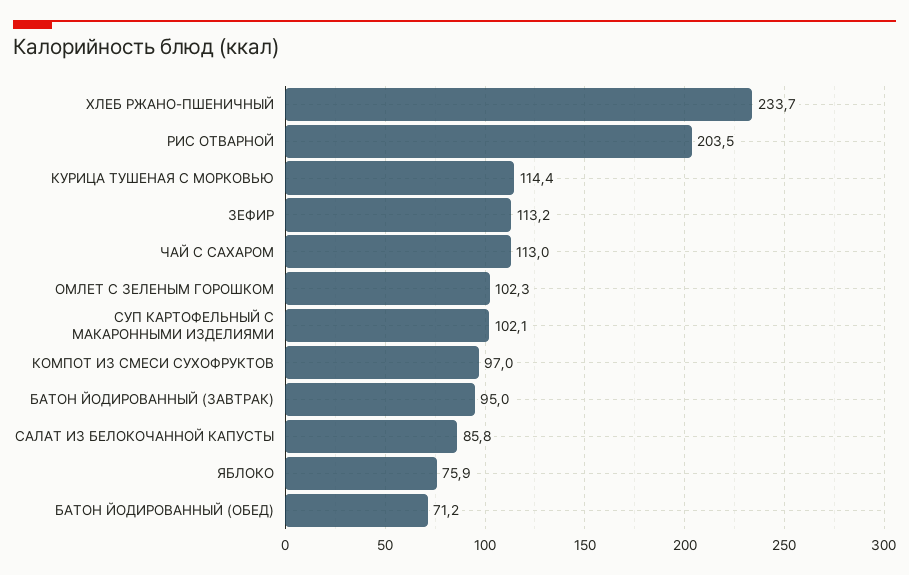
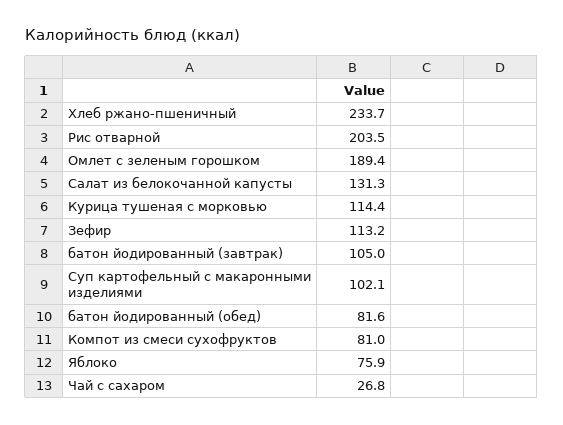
  {
    "ХЛЕБ РЖАНО-ПШЕНИЧНЫЙ": 233.7,
    "РИС ОТВАРНОЙ": 203.5,
    "КУРИЦА ТУШЕНАЯ С МОРКОВЬЮ": 114.4,
    "ЗЕФИР": 113.2,
-   "ЧАЙ С САХАРОМ": 113,
+   "ЧАЙ С САХАРОМ": 26.8,
-   "ОМЛЕТ С ЗЕЛЕНЫМ ГОРОШКОМ": 102.3,
+   "ОМЛЕТ С ЗЕЛЕНЫМ ГОРОШКОМ": 189.4,
    "СУП КАРТОФЕЛЬНЫЙ С МАКАРОННЫМИ ИЗДЕЛИЯМИ": 102.1,
-   "КОМПОТ ИЗ СМЕСИ СУХОФРУКТОВ": 97,
+   "КОМПОТ ИЗ СМЕСИ СУХОФРУКТОВ": 81,
-   "БАТОН ЙОДИРОВАННЫЙ (ЗАВТРАК)": 95,
+   "БАТОН ЙОДИРОВАННЫЙ (ЗАВТРАК)": 105,
-   "САЛАТ ИЗ БЕЛОКОЧАННОЙ КАПУСТЫ": 85.8,
+   "САЛАТ ИЗ БЕЛОКОЧАННОЙ КАПУСТЫ": 131.3,
    "ЯБЛОКО": 75.9,
-   "БАТОН ЙОДИРОВАННЫЙ (ОБЕД)": 71.2
+   "БАТОН ЙОДИРОВАННЫЙ (ОБЕД)": 81.6
  }

